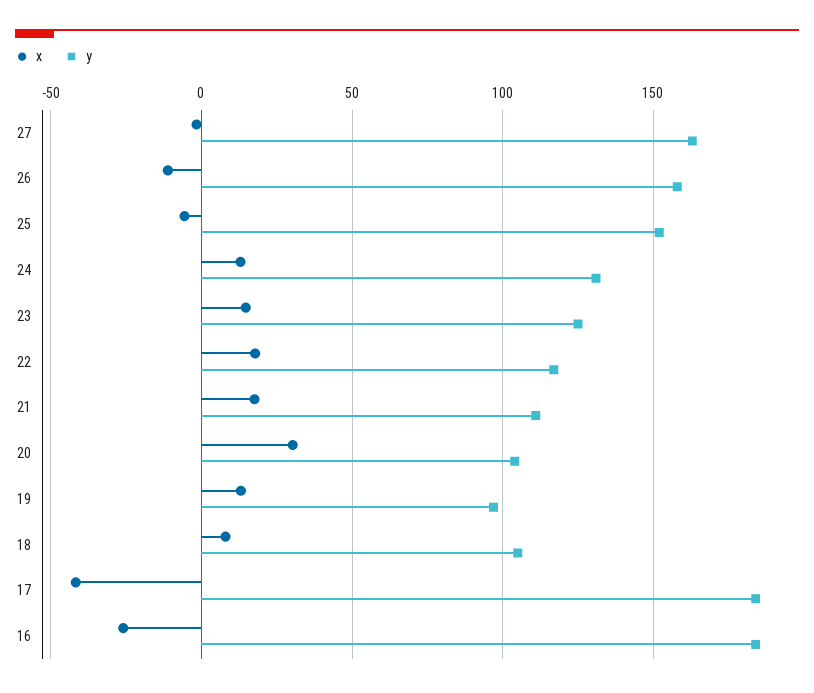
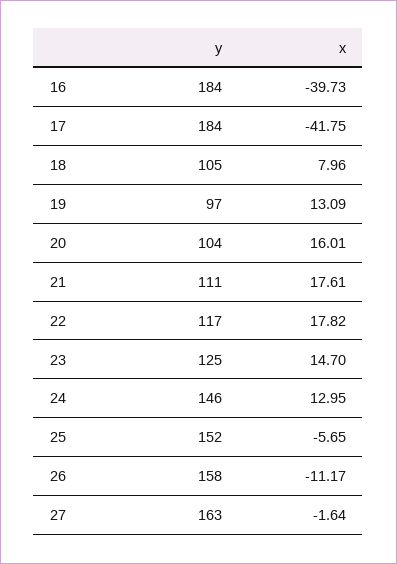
  {
    "x": {
      "27": -1.64,
      "26": -11.17,
      "25": -5.65,
      "24": 12.95,
      "23": 14.7,
      "22": 17.82,
      "21": 17.61,
-     "20": 30,
+     "20": 16.01,
      "19": 13.09,
      "18": 7.96,
      "17": -41.75,
-     "16": -25
+     "16": -39.73
    },
    "y": {
      "27": 163,
      "26": 158,
      "25": 152,
-     "24": 130,
+     "24": 146,
      "23": 125,
      "22": 117,
      "21": 111,
      "20": 104,
      "19": 97,
      "18": 105,
      "17": 184,
      "16": 184
    }
  }

